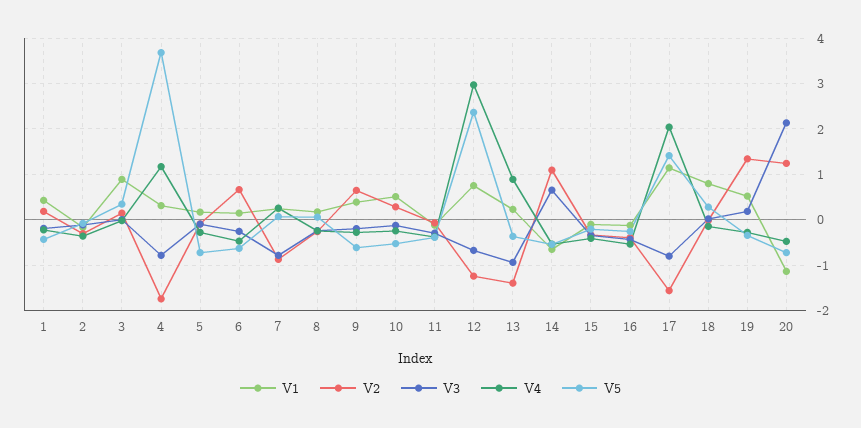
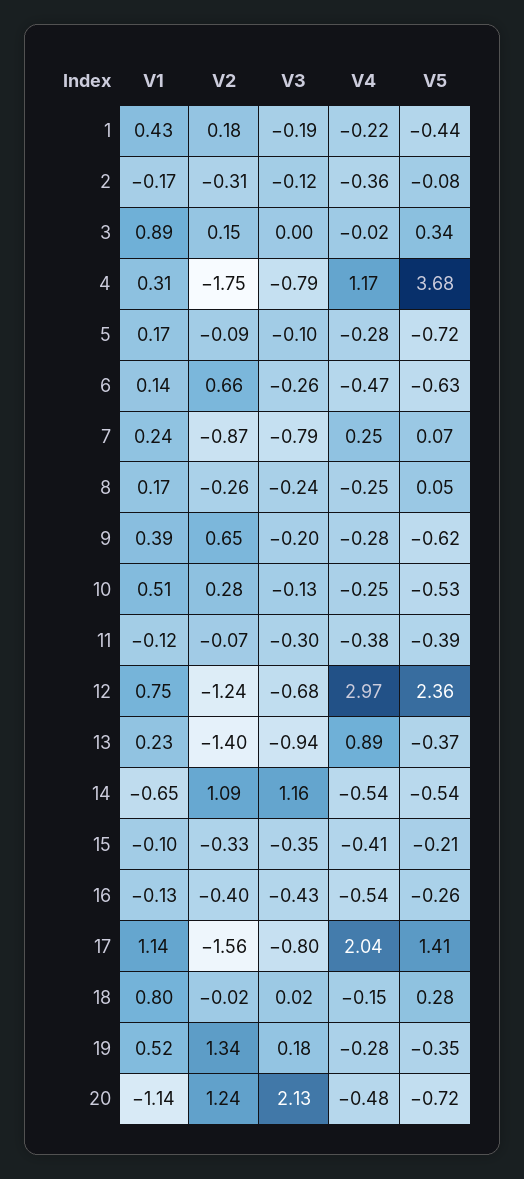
  {
    "V1": {
      "1": 0.43,
      "2": -0.17,
      "3": 0.89,
      "4": 0.31,
      "5": 0.17,
      "6": 0.14,
      "7": 0.24,
      "8": 0.17,
      "9": 0.39,
      "10": 0.51,
      "11": -0.12,
      "12": 0.75,
      "13": 0.23,
      "14": -0.65,
      "15": -0.1,
      "16": -0.13,
      "17": 1.14,
      "18": 0.8,
      "19": 0.52,
      "20": -1.14
    },
    "V2": {
      "1": 0.18,
      "2": -0.31,
      "3": 0.15,
      "4": -1.75,
      "5": -0.09,
      "6": 0.66,
      "7": -0.87,
      "8": -0.26,
      "9": 0.65,
      "10": 0.28,
      "11": -0.07,
      "12": -1.24,
      "13": -1.4,
      "14": 1.09,
      "15": -0.33,
      "16": -0.4,
      "17": -1.56,
      "18": -0.02,
      "19": 1.34,
      "20": 1.24
    },
    "V3": {
      "1": -0.19,
      "2": -0.12,
      "3": 0,
      "4": -0.79,
      "5": -0.1,
      "6": -0.26,
      "7": -0.79,
      "8": -0.24,
      "9": -0.2,
      "10": -0.13,
      "11": -0.3,
      "12": -0.68,
      "13": -0.94,
-     "14": 0.6,
+     "14": 1.16,
      "15": -0.35,
      "16": -0.43,
      "17": -0.8,
      "18": 0.02,
      "19": 0.18,
      "20": 2.13
    },
    "V4": {
      "1": -0.22,
      "2": -0.36,
      "3": -0.02,
      "4": 1.17,
      "5": -0.28,
      "6": -0.47,
      "7": 0.25,
      "8": -0.25,
      "9": -0.28,
      "10": -0.25,
      "11": -0.38,
      "12": 2.97,
      "13": 0.89,
      "14": -0.54,
      "15": -0.41,
      "16": -0.54,
      "17": 2.04,
      "18": -0.15,
      "19": -0.28,
      "20": -0.48
    },
    "V5": {
      "1": -0.44,
      "2": -0.08,
      "3": 0.34,
      "4": 3.68,
      "5": -0.72,
      "6": -0.63,
      "7": 0.07,
      "8": 0.05,
      "9": -0.62,
      "10": -0.53,
      "11": -0.39,
      "12": 2.36,
      "13": -0.37,
      "14": -0.54,
      "15": -0.21,
      "16": -0.26,
      "17": 1.41,
      "18": 0.28,
      "19": -0.35,
      "20": -0.72
    }
  }

